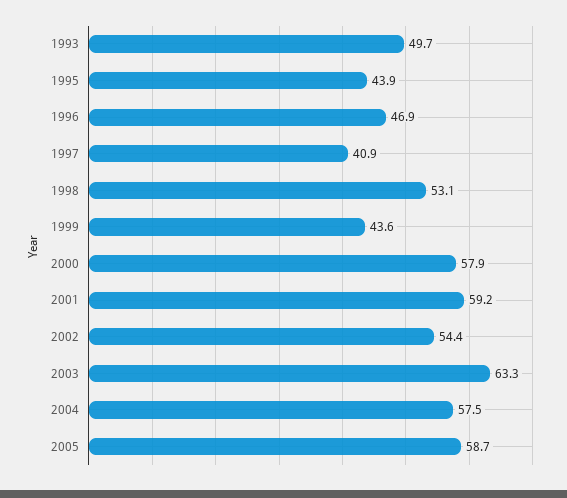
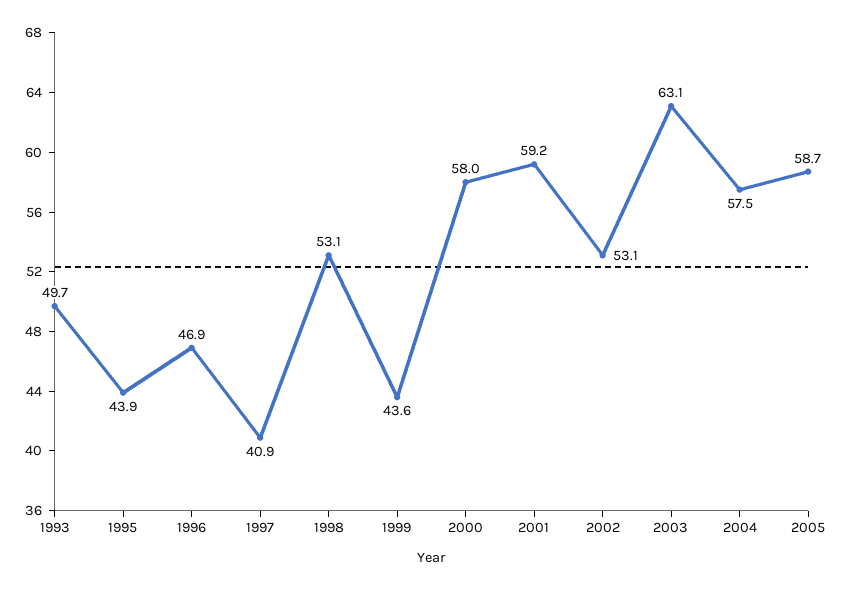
  {
    "1993": 49.7,
    "1995": 43.9,
    "1996": 46.9,
    "1997": 40.9,
    "1998": 53.1,
    "1999": 43.6,
-   "2000": 57.9,
+   "2000": 58,
    "2001": 59.2,
-   "2002": 54.4,
+   "2002": 53.1,
-   "2003": 63.3,
+   "2003": 63.1,
    "2004": 57.5,
    "2005": 58.7
  }

